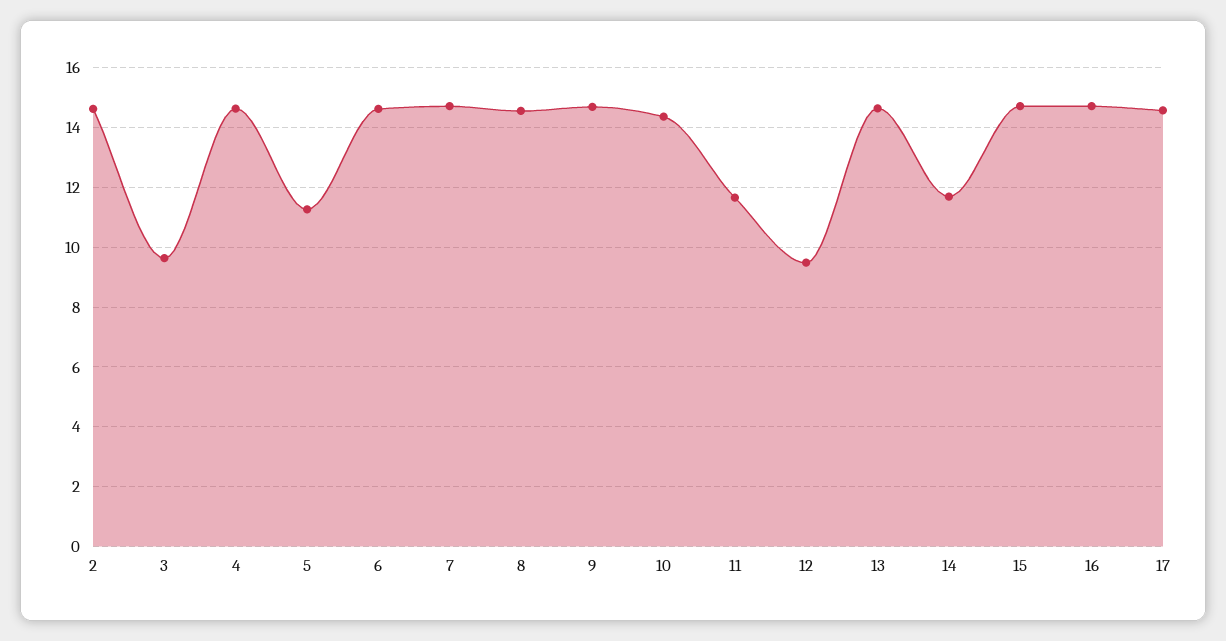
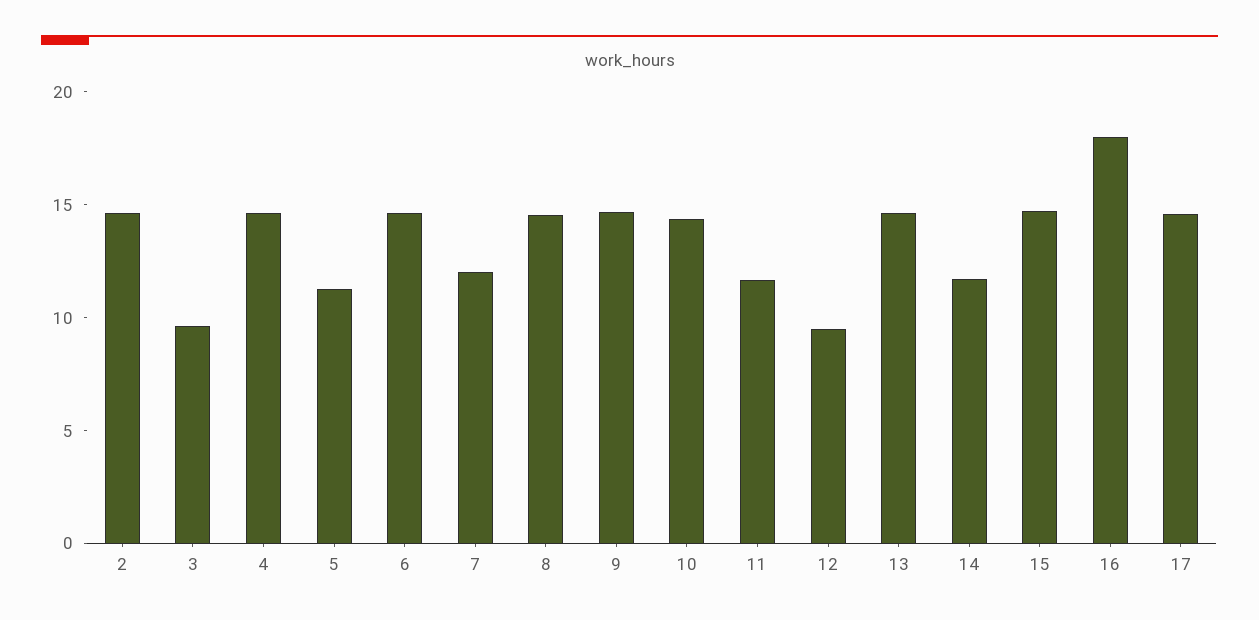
  {
    "2": 14.75,
    "3": 9.75,
    "4": 14.75,
    "5": 11.25,
    "6": 14.75,
-   "7": 14.75,
+   "7": 12,
    "8": 14.5,
    "9": 14.75,
    "10": 14.25,
    "11": 11.75,
    "12": 9.5,
    "13": 14.75,
    "14": 11.75,
    "15": 14.75,
-   "16": 14.75,
+   "16": 18,
    "17": 14.5
  }

